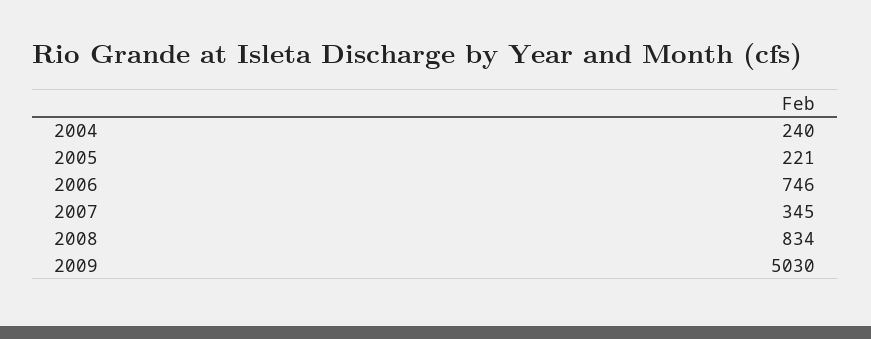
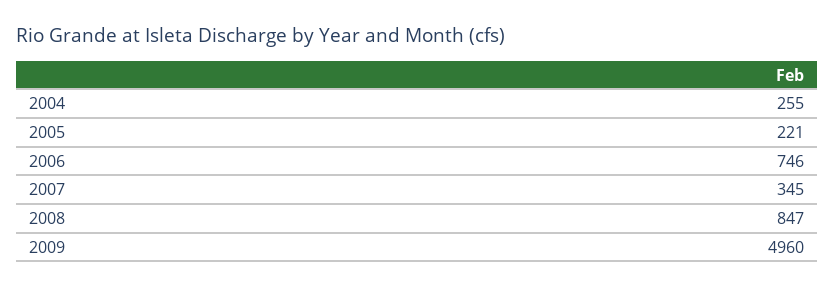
  {
-   "2004": 240,
+   "2004": 255,
    "2005": 221,
    "2006": 746,
    "2007": 345,
-   "2008": 834,
+   "2008": 847,
-   "2009": 5030
+   "2009": 4960
  }

